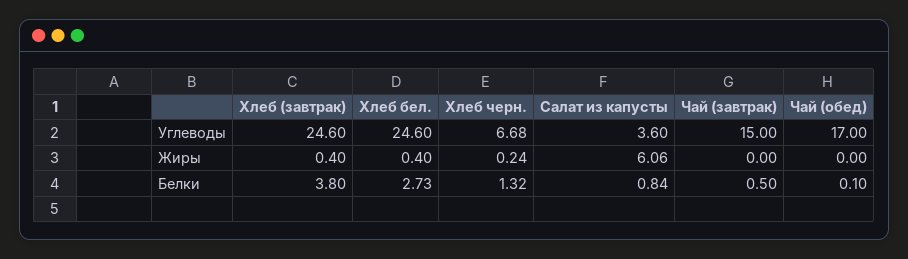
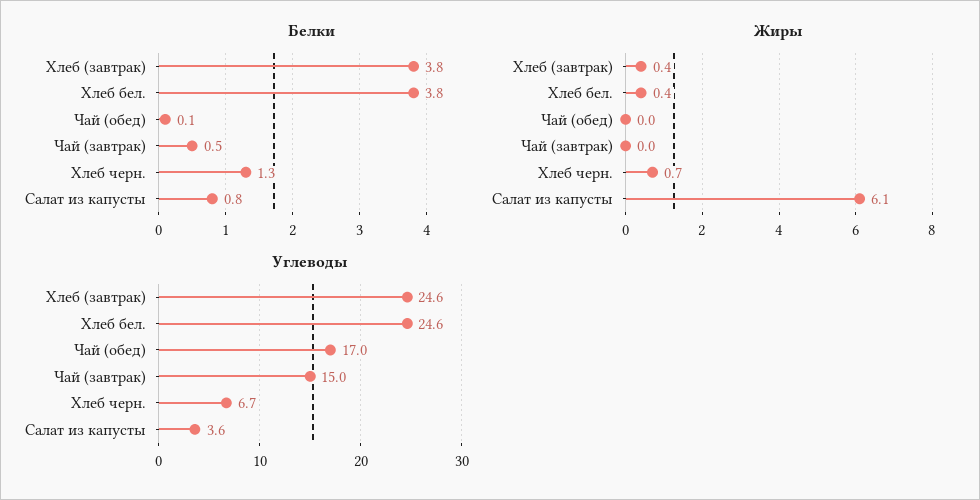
  {
    "Углеводы": {
      "Хлеб (завтрак)": 24.6,
      "Хлеб бел.": 24.6,
      "Хлеб черн.": 6.68,
      "Салат из капусты": 3.6,
      "Чай (завтрак)": 15,
      "Чай (обед)": 17
    },
    "Жиры": {
      "Хлеб (завтрак)": 0.4,
      "Хлеб бел.": 0.4,
-     "Хлеб черн.": 0.24,
+     "Хлеб черн.": 0.7,
      "Салат из капусты": 6.06,
      "Чай (завтрак)": 0,
      "Чай (обед)": 0
    },
    "Белки": {
      "Хлеб (завтрак)": 3.8,
-     "Хлеб бел.": 2.73,
+     "Хлеб бел.": 3.8,
      "Хлеб черн.": 1.32,
      "Салат из капусты": 0.84,
      "Чай (завтрак)": 0.5,
      "Чай (обед)": 0.1
    }
  }

